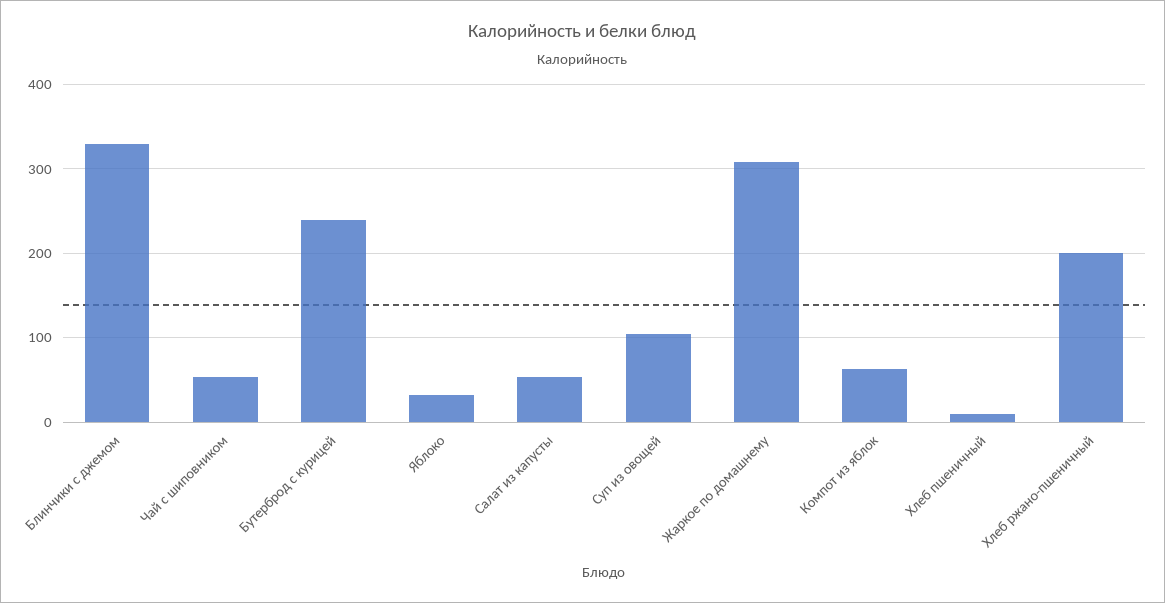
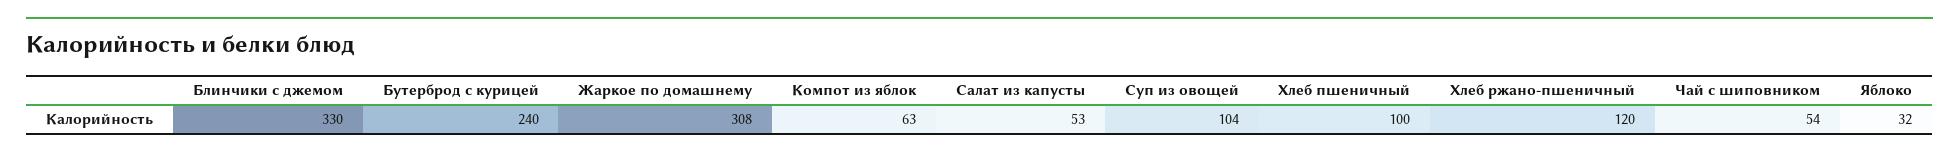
  {
    "Блинчики с джемом": 330,
    "Чай с шиповником": 54,
    "Бутерброд с курицей": 240,
    "Яблоко": 32,
    "Салат из капусты": 53,
    "Суп из овощей": 104,
    "Жаркое по домашнему": 308,
    "Компот из яблок": 63,
-   "Хлеб пшеничный": 10,
+   "Хлеб пшеничный": 100,
-   "Хлеб ржано-пшеничный": 200
+   "Хлеб ржано-пшеничный": 120
  }

